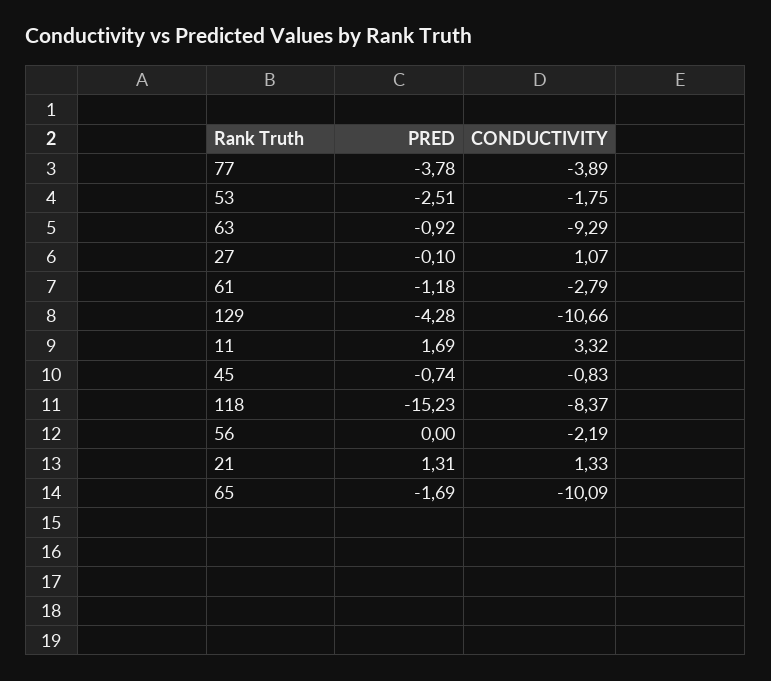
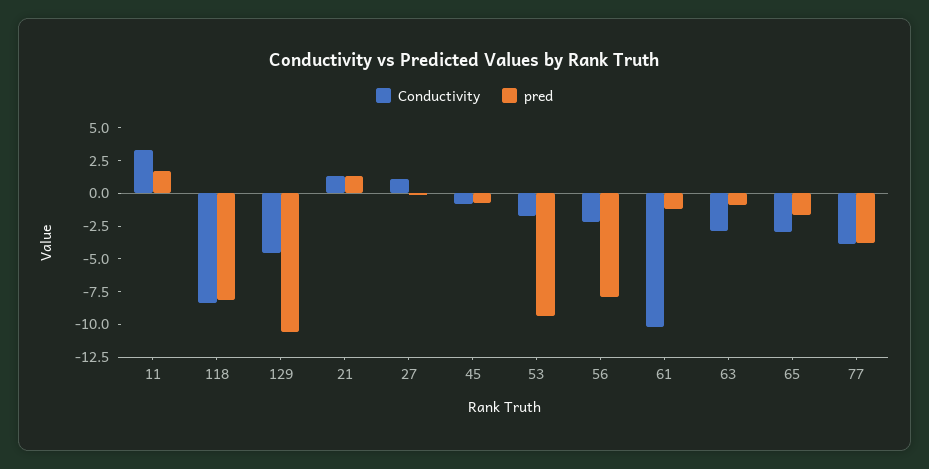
  {
    "PRED": {
      "77": -3.78,
-     "53": -2.51,
+     "53": -10,
      "63": -0.92,
      "27": -0.1,
      "61": -1.18,
-     "129": -4.28,
+     "129": -10,
      "11": 1.69,
      "45": -0.74,
-     "118": -15.23,
+     "118": -7.5,
-     "56": 0,
+     "56": -7.5,
      "21": 1.31,
      "65": -1.69
    },
    "CONDUCTIVITY": {
      "77": -3.89,
      "53": -1.75,
-     "63": -9.29,
+     "63": -2.5,
      "27": 1.07,
-     "61": -2.79,
+     "61": -10,
-     "129": -10.66,
+     "129": -5,
      "11": 3.32,
      "45": -0.83,
      "118": -8.37,
      "56": -2.19,
      "21": 1.33,
-     "65": -10.09
+     "65": -2.5
    }
  }

